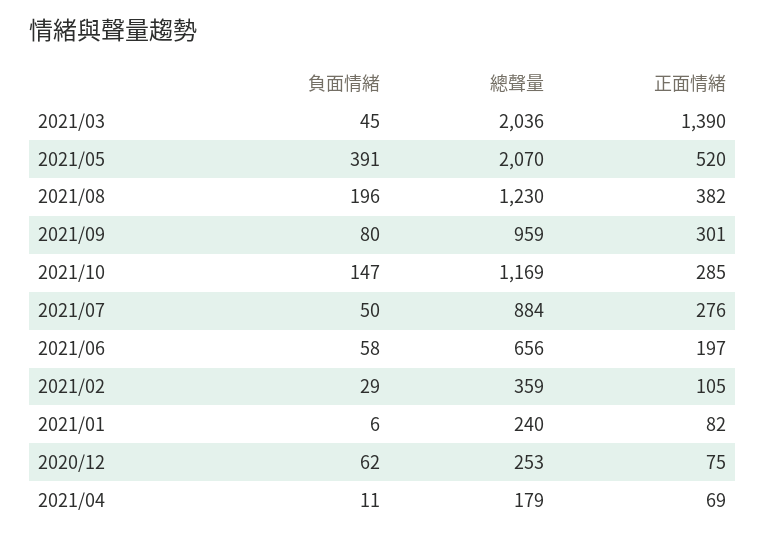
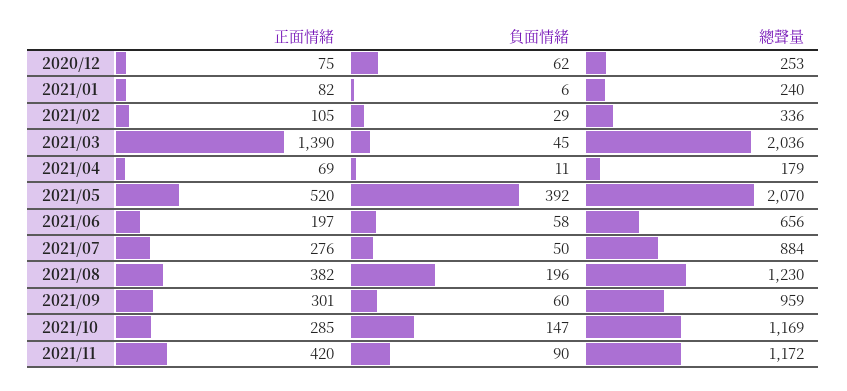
  {
    "負面情緒": {
      "2021/03": 45,
-     "2021/05": 391,
+     "2021/05": 392,
      "2021/08": 196,
-     "2021/09": 80,
+     "2021/09": 60,
      "2021/10": 147,
      "2021/07": 50,
      "2021/06": 58,
      "2021/02": 29,
      "2021/01": 6,
      "2020/12": 62,
-     "2021/04": 11
+     "2021/04": 11,
+     "2021/11": 90
    },
    "總聲量": {
      "2021/03": 2036,
      "2021/05": 2070,
      "2021/08": 1230,
      "2021/09": 959,
      "2021/10": 1169,
      "2021/07": 884,
      "2021/06": 656,
-     "2021/02": 359,
+     "2021/02": 336,
      "2021/01": 240,
      "2020/12": 253,
-     "2021/04": 179
+     "2021/04": 179,
+     "2021/11": 1172
    },
    "正面情緒": {
      "2021/03": 1390,
      "2021/05": 520,
      "2021/08": 382,
      "2021/09": 301,
      "2021/10": 285,
      "2021/07": 276,
      "2021/06": 197,
      "2021/02": 105,
      "2021/01": 82,
      "2020/12": 75,
-     "2021/04": 69
+     "2021/04": 69,
+     "2021/11": 420
    }
  }

